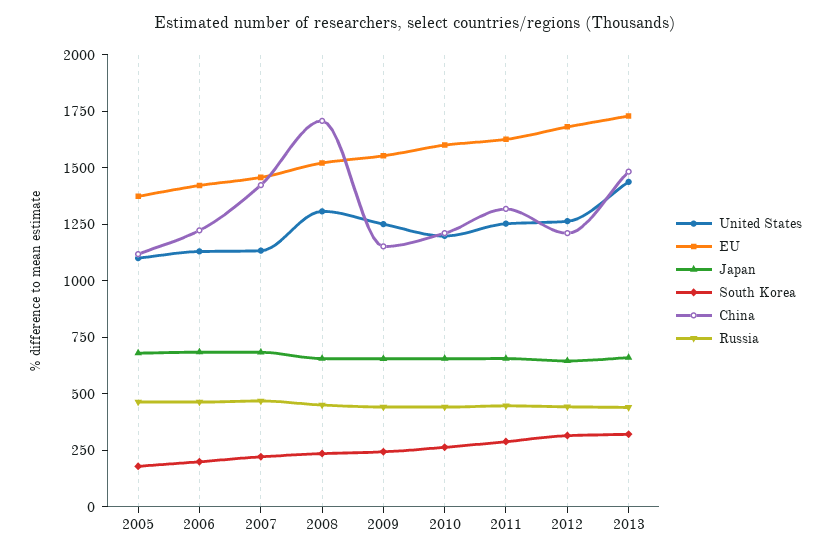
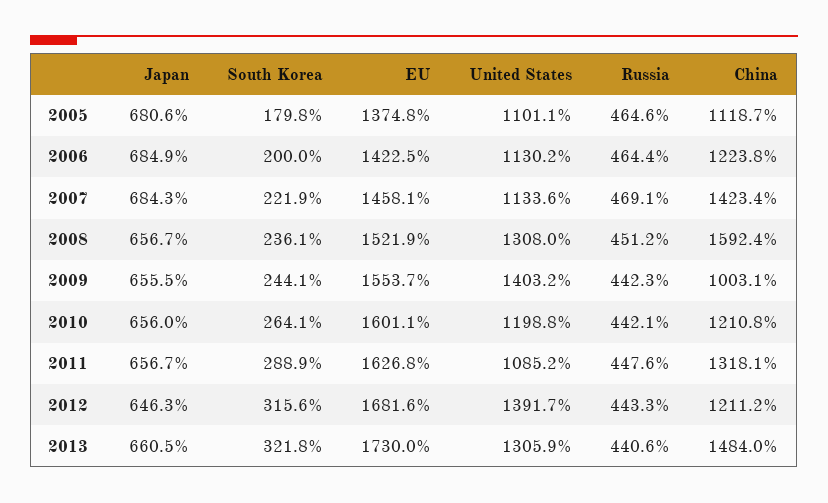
  {
    "United States": {
      "2005": 1101.1,
      "2006": 1130.2,
      "2007": 1133.6,
      "2008": 1308,
-     "2009": 1250,
+     "2009": 1403.2,
      "2010": 1198.8,
-     "2011": 1250,
+     "2011": 1085.2,
-     "2012": 1250,
+     "2012": 1391.7,
-     "2013": 1450
+     "2013": 1305.9
    },
    "EU": {
      "2005": 1374.8,
      "2006": 1422.5,
      "2007": 1458.1,
      "2008": 1521.9,
      "2009": 1553.7,
      "2010": 1601.1,
      "2011": 1626.8,
      "2012": 1681.6,
      "2013": 1730
    },
    "Japan": {
      "2005": 680.6,
      "2006": 684.9,
      "2007": 684.3,
      "2008": 656.7,
      "2009": 655.5,
      "2010": 656,
      "2011": 656.7,
      "2012": 646.3,
      "2013": 660.5
    },
    "South Korea": {
      "2005": 179.8,
      "2006": 200,
      "2007": 221.9,
      "2008": 236.1,
      "2009": 244.1,
      "2010": 264.1,
      "2011": 288.9,
      "2012": 315.6,
      "2013": 321.8
    },
    "China": {
      "2005": 1118.7,
      "2006": 1223.8,
      "2007": 1423.4,
-     "2008": 1700,
+     "2008": 1592.4,
-     "2009": 1150,
+     "2009": 1003.1,
      "2010": 1210.8,
      "2011": 1318.1,
      "2012": 1211.2,
      "2013": 1484
    },
    "Russia": {
      "2005": 464.6,
      "2006": 464.4,
      "2007": 469.1,
      "2008": 451.2,
      "2009": 442.3,
      "2010": 442.1,
      "2011": 447.6,
      "2012": 443.3,
      "2013": 440.6
    }
  }

